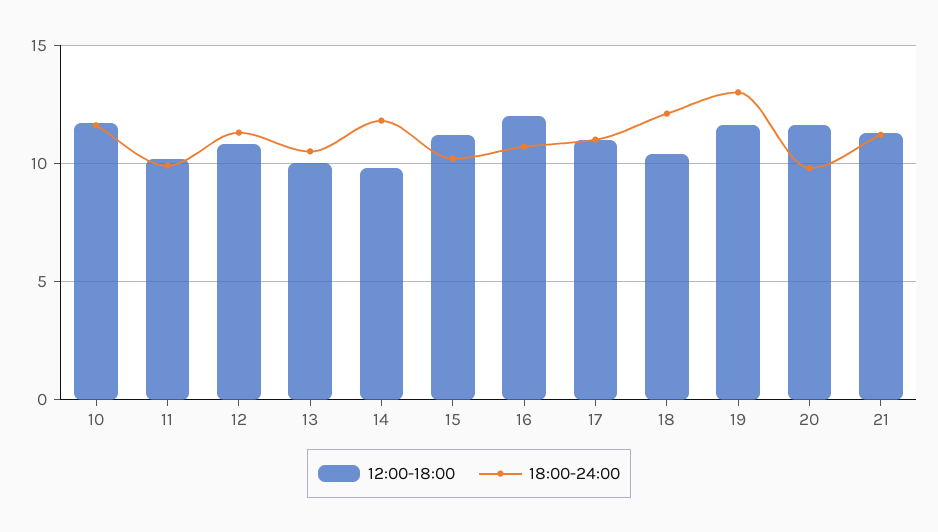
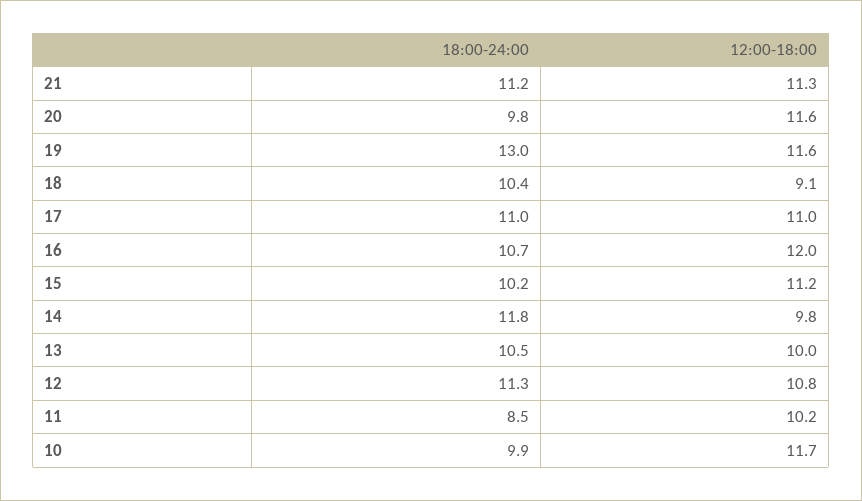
  {
    "12:00-18:00": {
      "10": 11.7,
      "11": 10.2,
      "12": 10.8,
      "13": 10,
      "14": 9.8,
      "15": 11.2,
      "16": 12,
      "17": 11,
-     "18": 10.5,
+     "18": 9.1,
      "19": 11.6,
      "20": 11.6,
      "21": 11.3
    },
    "18:00-24:00": {
-     "10": 11.5,
+     "10": 9.9,
-     "11": 10,
+     "11": 8.5,
      "12": 11.3,
      "13": 10.5,
      "14": 11.8,
      "15": 10.2,
      "16": 10.7,
      "17": 11,
-     "18": 12,
+     "18": 10.4,
      "19": 13,
      "20": 9.8,
      "21": 11.2
    }
  }

